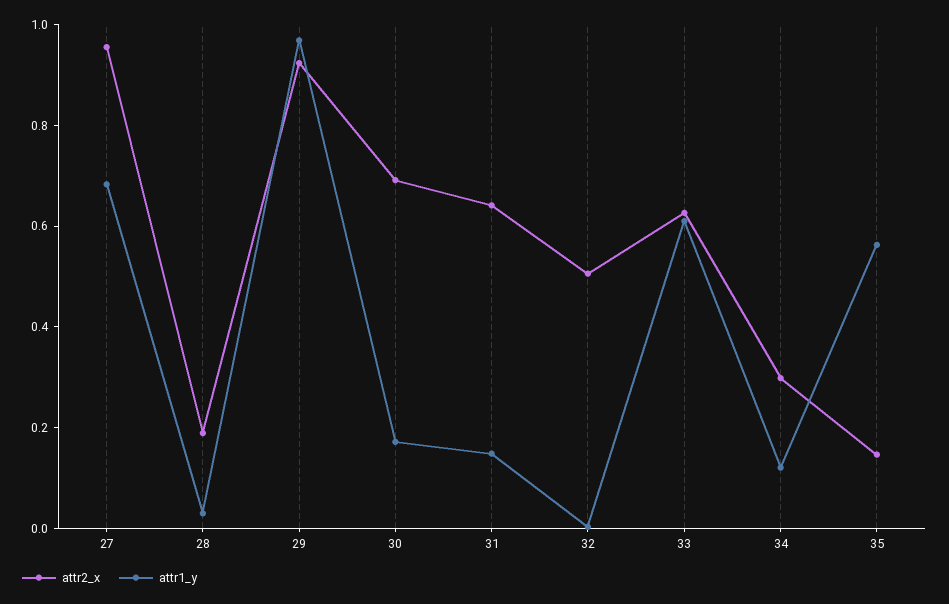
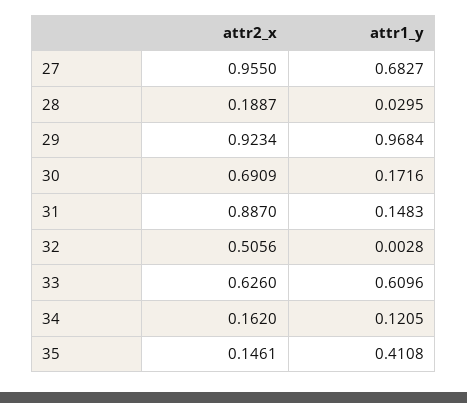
  {
    "attr2_x": {
      "27": 0.955,
      "28": 0.1887,
      "29": 0.9234,
      "30": 0.6909,
-     "31": 0.65,
+     "31": 0.887,
      "32": 0.5056,
      "33": 0.626,
-     "34": 0.3,
+     "34": 0.162,
      "35": 0.1461
    },
    "attr1_y": {
      "27": 0.6827,
      "28": 0.0295,
      "29": 0.9684,
      "30": 0.1716,
      "31": 0.1483,
      "32": 0.0028,
      "33": 0.6096,
      "34": 0.1205,
-     "35": 0.55
+     "35": 0.4108
    }
  }

